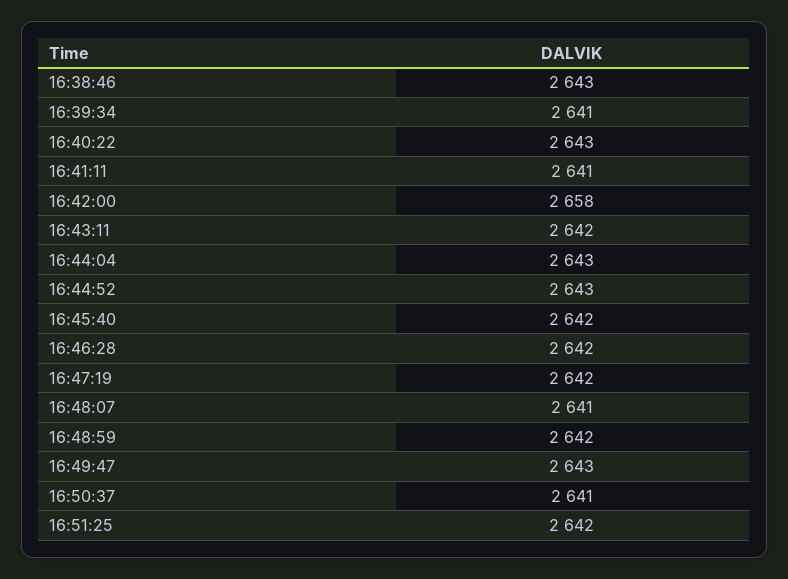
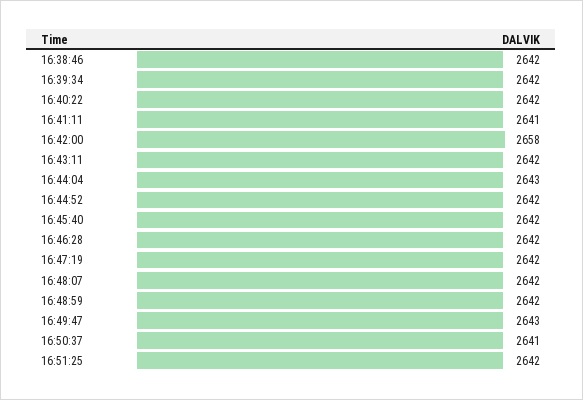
  {
-   "16:38:46": 2643,
+   "16:38:46": 2642,
-   "16:39:34": 2641,
+   "16:39:34": 2642,
-   "16:40:22": 2643,
+   "16:40:22": 2642,
    "16:41:11": 2641,
    "16:42:00": 2658,
    "16:43:11": 2642,
    "16:44:04": 2643,
-   "16:44:52": 2643,
+   "16:44:52": 2642,
    "16:45:40": 2642,
    "16:46:28": 2642,
    "16:47:19": 2642,
-   "16:48:07": 2641,
+   "16:48:07": 2642,
    "16:48:59": 2642,
    "16:49:47": 2643,
    "16:50:37": 2641,
    "16:51:25": 2642
  }

